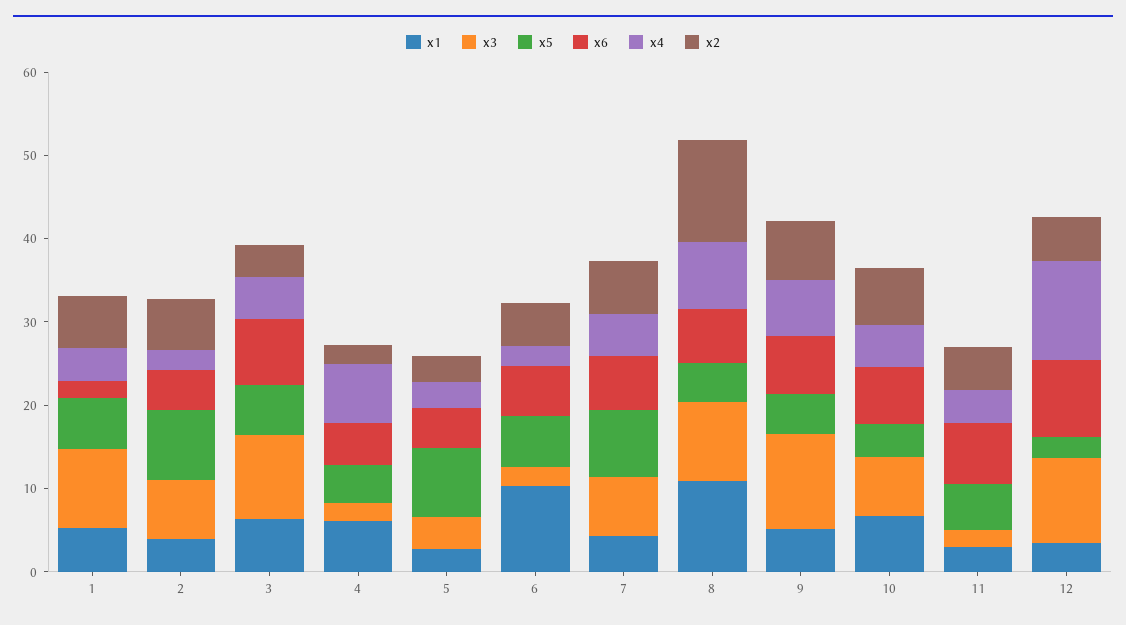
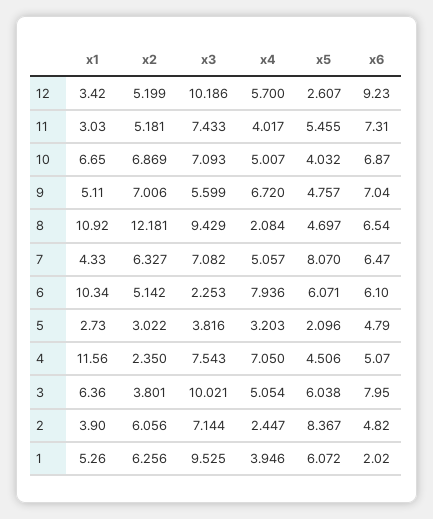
  {
    "x1": {
      "1": 5.26,
      "2": 3.9,
      "3": 6.36,
-     "4": 6,
+     "4": 11.56,
      "5": 2.73,
      "6": 10.34,
      "7": 4.33,
      "8": 10.92,
      "9": 5.11,
      "10": 6.65,
      "11": 3.03,
      "12": 3.42
    },
    "x3": {
      "1": 9.525,
      "2": 7.144,
      "3": 10.021,
-     "4": 2,
+     "4": 7.543,
      "5": 3.816,
      "6": 2.253,
      "7": 7.082,
      "8": 9.429,
-     "9": 12,
+     "9": 5.599,
      "10": 7.093,
-     "11": 2,
+     "11": 7.433,
      "12": 10.186
    },
    "x5": {
      "1": 6.072,
      "2": 8.367,
      "3": 6.038,
      "4": 4.506,
-     "5": 8,
+     "5": 2.096,
      "6": 6.071,
      "7": 8.07,
      "8": 4.697,
      "9": 4.757,
      "10": 4.032,
      "11": 5.455,
      "12": 2.607
    },
    "x6": {
      "1": 2.02,
      "2": 4.82,
      "3": 7.95,
      "4": 5.07,
      "5": 4.79,
      "6": 6.1,
      "7": 6.47,
      "8": 6.54,
      "9": 7.04,
      "10": 6.87,
      "11": 7.31,
      "12": 9.23
    },
    "x4": {
      "1": 3.946,
      "2": 2.447,
      "3": 5.054,
      "4": 7.05,
      "5": 3.203,
-     "6": 2,
+     "6": 7.936,
      "7": 5.057,
-     "8": 8,
+     "8": 2.084,
      "9": 6.72,
      "10": 5.007,
      "11": 4.017,
-     "12": 12
+     "12": 5.7
    },
    "x2": {
      "1": 6.256,
      "2": 6.056,
      "3": 3.801,
      "4": 2.35,
      "5": 3.022,
      "6": 5.142,
      "7": 6.327,
      "8": 12.181,
      "9": 7.006,
      "10": 6.869,
      "11": 5.181,
      "12": 5.199
    }
  }

